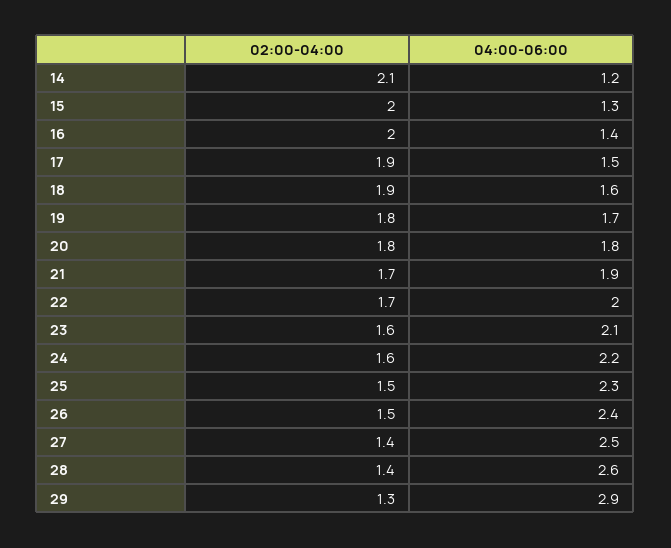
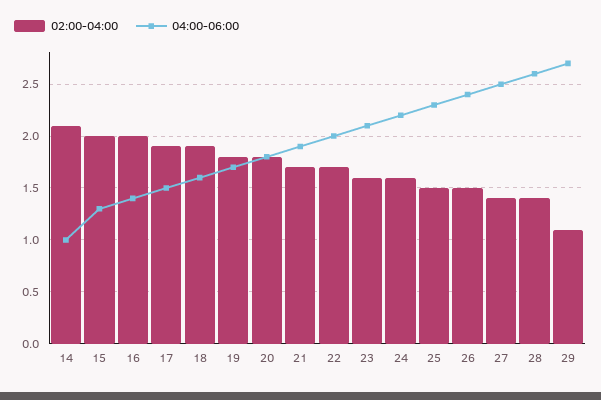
  {
    "02:00-04:00": {
      "14": 2.1,
      "15": 2,
      "16": 2,
      "17": 1.9,
      "18": 1.9,
      "19": 1.8,
      "20": 1.8,
      "21": 1.7,
      "22": 1.7,
      "23": 1.6,
      "24": 1.6,
      "25": 1.5,
      "26": 1.5,
      "27": 1.4,
      "28": 1.4,
-     "29": 1.3
+     "29": 1.1
    },
    "04:00-06:00": {
-     "14": 1.2,
+     "14": 1,
      "15": 1.3,
      "16": 1.4,
      "17": 1.5,
      "18": 1.6,
      "19": 1.7,
      "20": 1.8,
      "21": 1.9,
      "22": 2,
      "23": 2.1,
      "24": 2.2,
      "25": 2.3,
      "26": 2.4,
      "27": 2.5,
      "28": 2.6,
-     "29": 2.9
+     "29": 2.7
    }
  }

